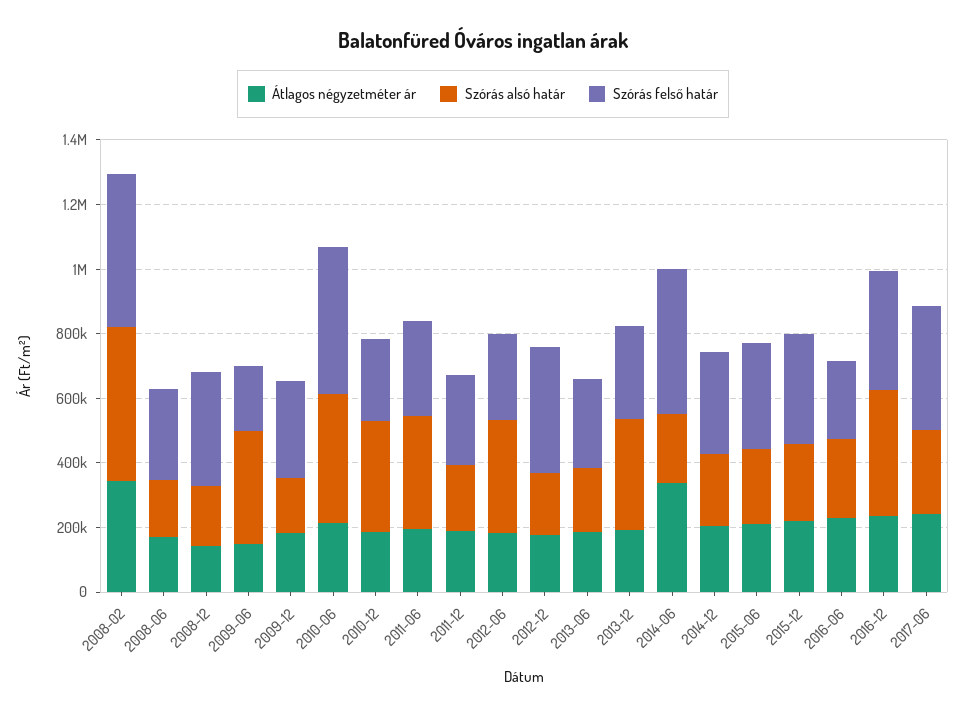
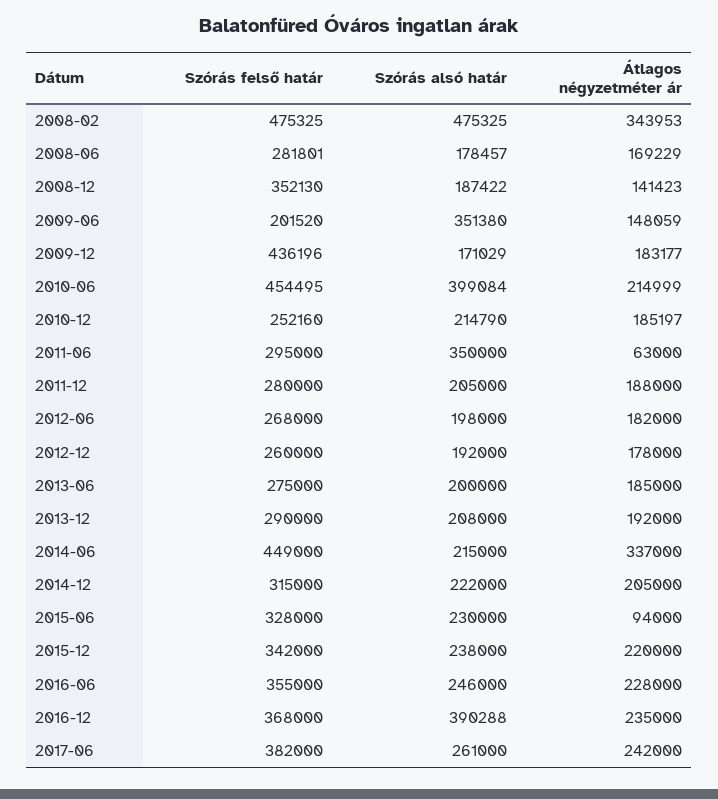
  {
    "Átlagos négyzetméter ár": {
      "2008-02": 343953,
      "2008-06": 169229,
      "2008-12": 141423,
      "2009-06": 148059,
      "2009-12": 183177,
      "2010-06": 214999,
      "2010-12": 185197,
-     "2011-06": 200000,
+     "2011-06": 63000,
      "2011-12": 188000,
      "2012-06": 182000,
      "2012-12": 178000,
      "2013-06": 185000,
      "2013-12": 192000,
      "2014-06": 337000,
      "2014-12": 205000,
-     "2015-06": 200000,
+     "2015-06": 94000,
      "2015-12": 220000,
      "2016-06": 228000,
      "2016-12": 235000,
      "2017-06": 242000
    },
    "Szórás alsó határ": {
      "2008-02": 475325,
      "2008-06": 178457,
      "2008-12": 187422,
      "2009-06": 351380,
      "2009-12": 171029,
      "2010-06": 399084,
-     "2010-12": 350000,
+     "2010-12": 214790,
      "2011-06": 350000,
      "2011-12": 205000,
-     "2012-06": 350000,
+     "2012-06": 198000,
      "2012-12": 192000,
      "2013-06": 200000,
-     "2013-12": 350000,
+     "2013-12": 208000,
      "2014-06": 215000,
      "2014-12": 222000,
      "2015-06": 230000,
      "2015-12": 238000,
      "2016-06": 246000,
      "2016-12": 390288,
      "2017-06": 261000
    },
    "Szórás felső határ": {
      "2008-02": 475325,
      "2008-06": 281801,
      "2008-12": 352130,
      "2009-06": 201520,
-     "2009-12": 300000,
+     "2009-12": 436196,
      "2010-06": 454495,
      "2010-12": 252160,
      "2011-06": 295000,
      "2011-12": 280000,
      "2012-06": 268000,
-     "2012-12": 400000,
+     "2012-12": 260000,
      "2013-06": 275000,
      "2013-12": 290000,
      "2014-06": 449000,
      "2014-12": 315000,
      "2015-06": 328000,
      "2015-12": 342000,
-     "2016-06": 250000,
+     "2016-06": 355000,
      "2016-12": 368000,
      "2017-06": 382000
    }
  }

